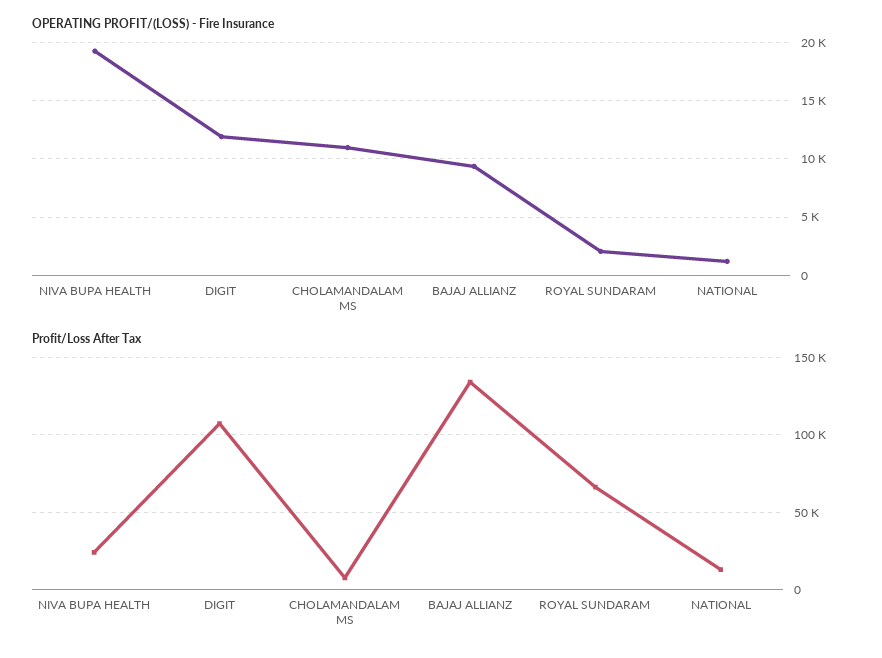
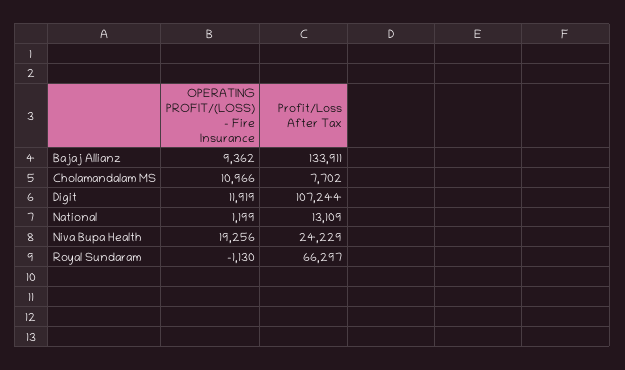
  {
    "OPERATING PROFIT/(LOSS) - Fire Insurance": {
      "NIVA BUPA HEALTH": 19256,
      "DIGIT": 11919,
      "CHOLAMANDALAM MS": 10966,
      "BAJAJ ALLIANZ": 9362,
-     "ROYAL SUNDARAM": 2000,
+     "ROYAL SUNDARAM": -1130,
      "NATIONAL": 1199
    },
    "Profit/Loss After Tax": {
      "NIVA BUPA HEALTH": 24229,
      "DIGIT": 107244,
      "CHOLAMANDALAM MS": 7702,
      "BAJAJ ALLIANZ": 133911,
      "ROYAL SUNDARAM": 66297,
      "NATIONAL": 13109
    }
  }

